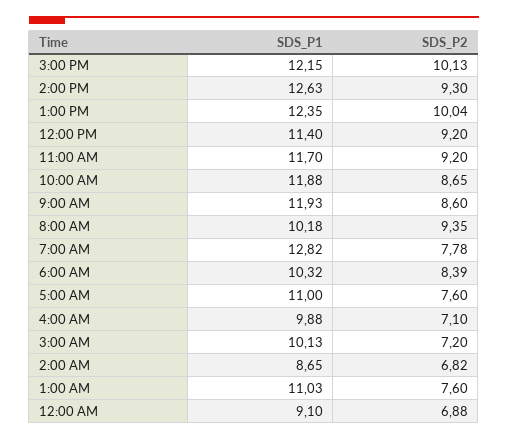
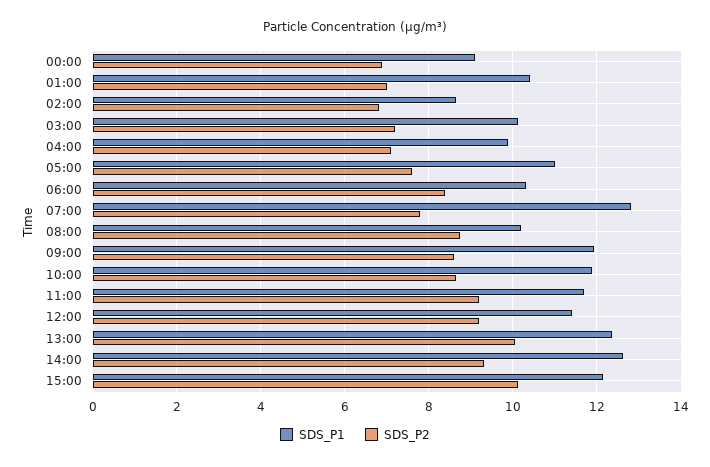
  {
    "SDS_P1": {
      "3:00 PM": 12.15,
      "2:00 PM": 12.63,
      "1:00 PM": 12.35,
      "12:00 PM": 11.4,
      "11:00 AM": 11.7,
      "10:00 AM": 11.88,
      "9:00 AM": 11.93,
      "8:00 AM": 10.18,
      "7:00 AM": 12.82,
      "6:00 AM": 10.32,
      "5:00 AM": 11,
      "4:00 AM": 9.88,
      "3:00 AM": 10.13,
      "2:00 AM": 8.65,
-     "1:00 AM": 11.03,
+     "1:00 AM": 10.4,
      "12:00 AM": 9.1
    },
    "SDS_P2": {
      "3:00 PM": 10.13,
      "2:00 PM": 9.3,
      "1:00 PM": 10.04,
      "12:00 PM": 9.2,
      "11:00 AM": 9.2,
      "10:00 AM": 8.65,
      "9:00 AM": 8.6,
-     "8:00 AM": 9.35,
+     "8:00 AM": 8.8,
      "7:00 AM": 7.78,
      "6:00 AM": 8.39,
      "5:00 AM": 7.6,
      "4:00 AM": 7.1,
      "3:00 AM": 7.2,
      "2:00 AM": 6.82,
-     "1:00 AM": 7.6,
+     "1:00 AM": 7,
      "12:00 AM": 6.88
    }
  }

